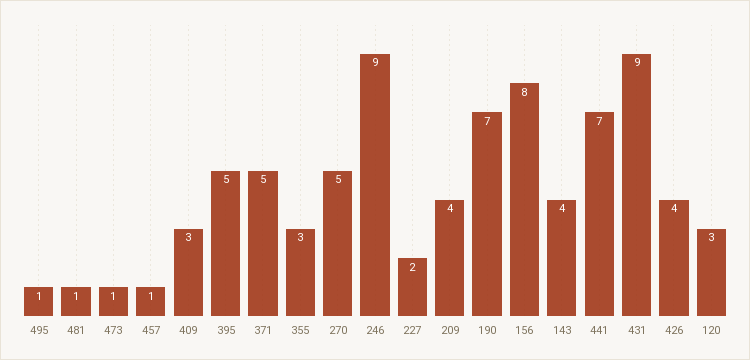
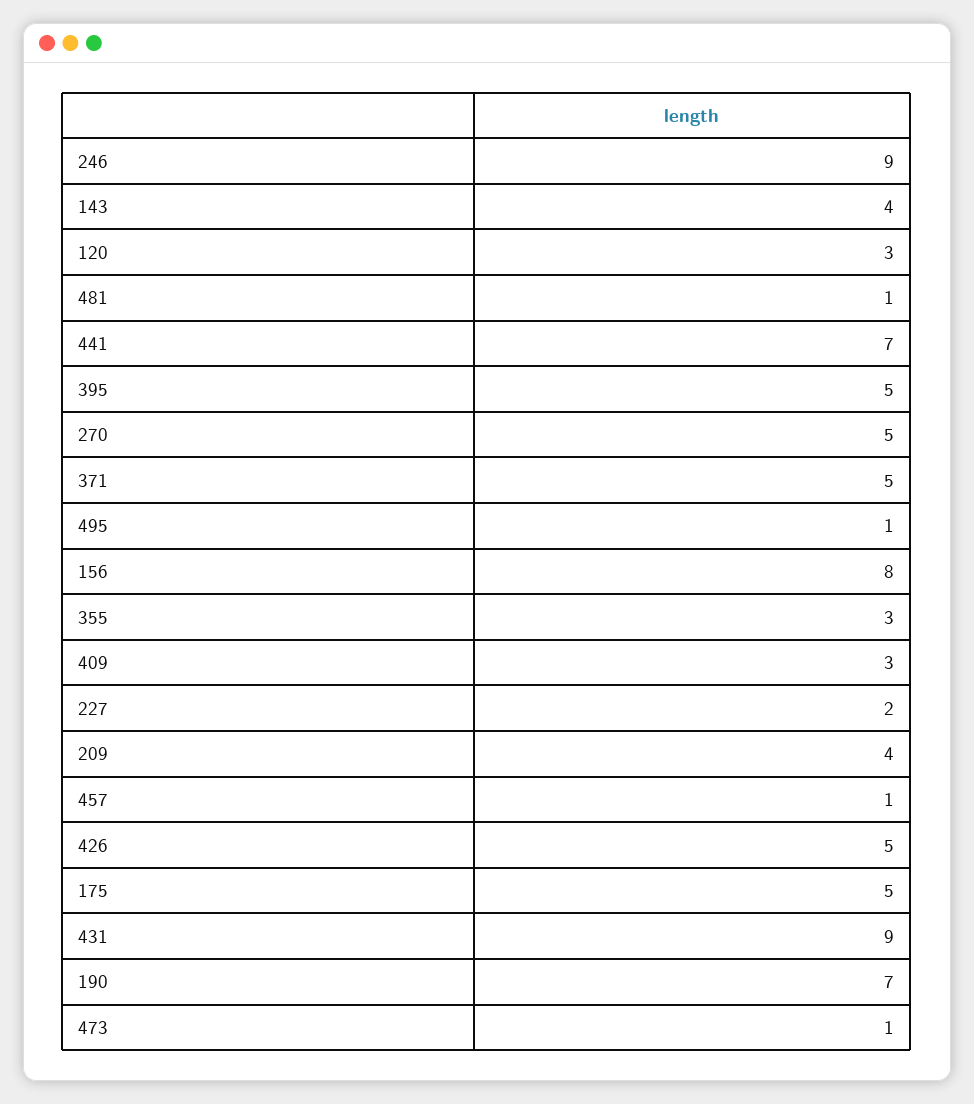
  {
    "495": 1,
    "481": 1,
    "473": 1,
    "457": 1,
    "409": 3,
    "395": 5,
    "371": 5,
    "355": 3,
    "270": 5,
    "246": 9,
    "227": 2,
    "209": 4,
    "190": 7,
    "156": 8,
    "143": 4,
    "441": 7,
    "431": 9,
-   "426": 4,
+   "426": 5,
-   "120": 3
+   "120": 3,
+   "175": 5
  }

